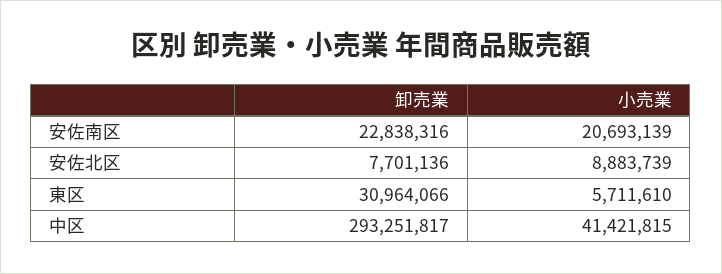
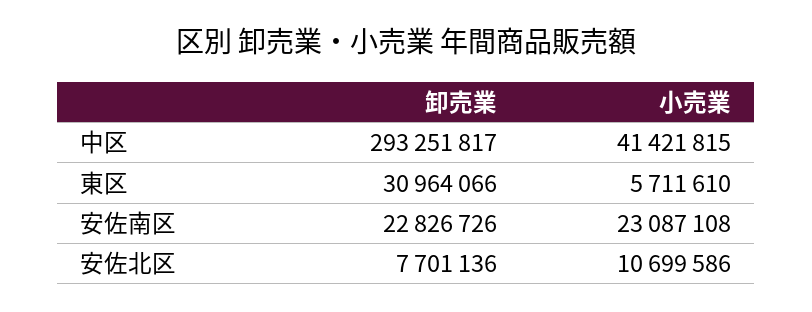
  {
    "卸売業": {
-     "安佐南区": 22838316,
+     "安佐南区": 22826726,
      "安佐北区": 7701136,
      "東区": 30964066,
      "中区": 293251817
    },
    "小売業": {
-     "安佐南区": 20693139,
+     "安佐南区": 23087108,
-     "安佐北区": 8883739,
+     "安佐北区": 10699586,
      "東区": 5711610,
      "中区": 41421815
    }
  }

